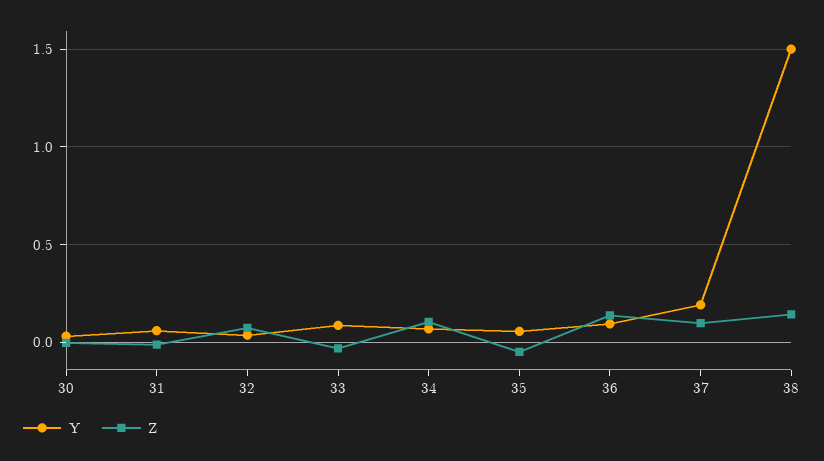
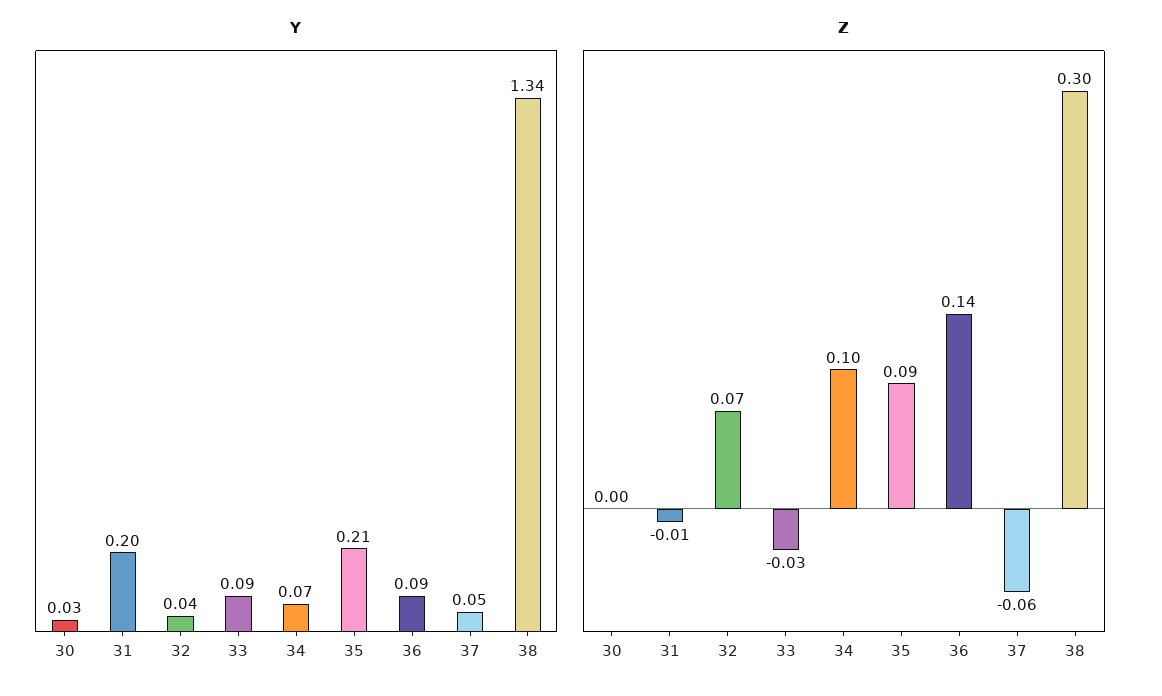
  {
    "Y": {
      "30": 0.03,
-     "31": 0.05,
+     "31": 0.2,
      "32": 0.04,
      "33": 0.09,
      "34": 0.07,
-     "35": 0.05,
+     "35": 0.21,
      "36": 0.09,
-     "37": 0.2,
+     "37": 0.05,
-     "38": 1.5
+     "38": 1.34
    },
    "Z": {
      "30": 0,
      "31": -0.01,
      "32": 0.07,
      "33": -0.03,
      "34": 0.1,
-     "35": -0.05,
+     "35": 0.09,
      "36": 0.14,
-     "37": 0.1,
+     "37": -0.06,
-     "38": 0.15
+     "38": 0.3
    }
  }

